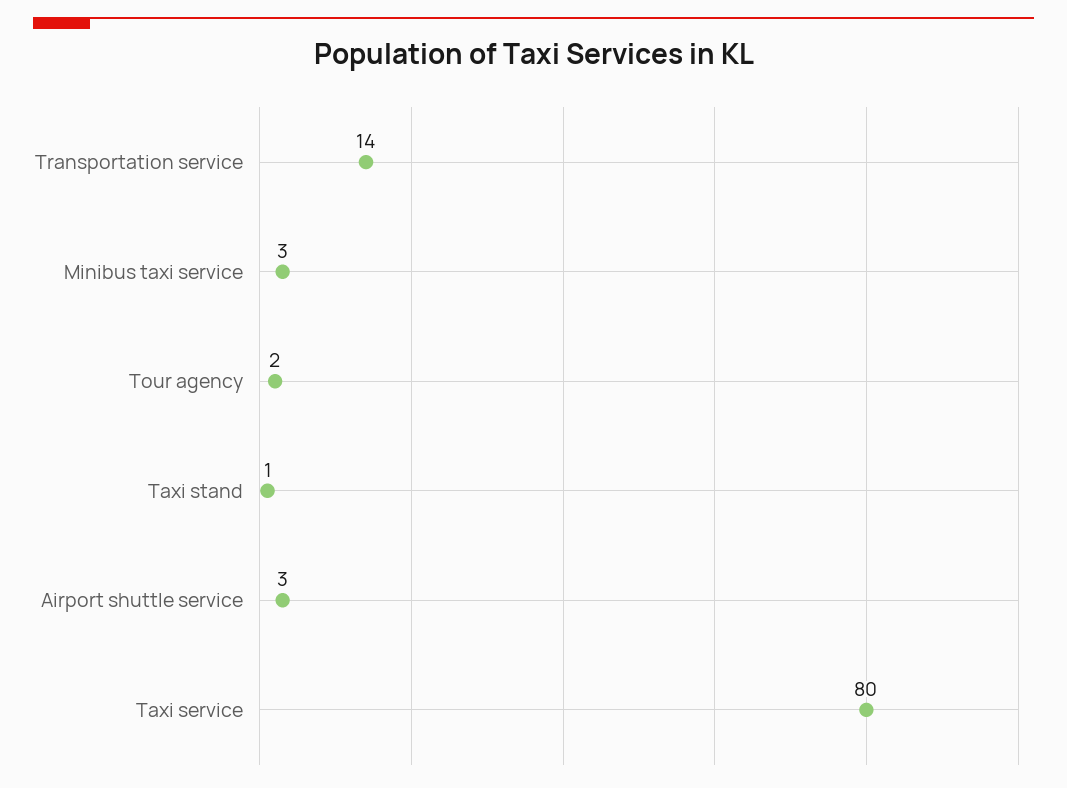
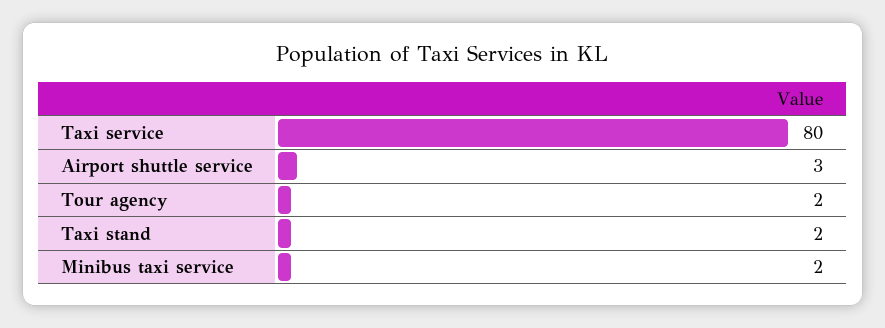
  {
-   "Transportation service": 14,
-   "Minibus taxi service": 3,
+   "Minibus taxi service": 2,
    "Tour agency": 2,
-   "Taxi stand": 1,
+   "Taxi stand": 2,
    "Airport shuttle service": 3,
    "Taxi service": 80
  }

